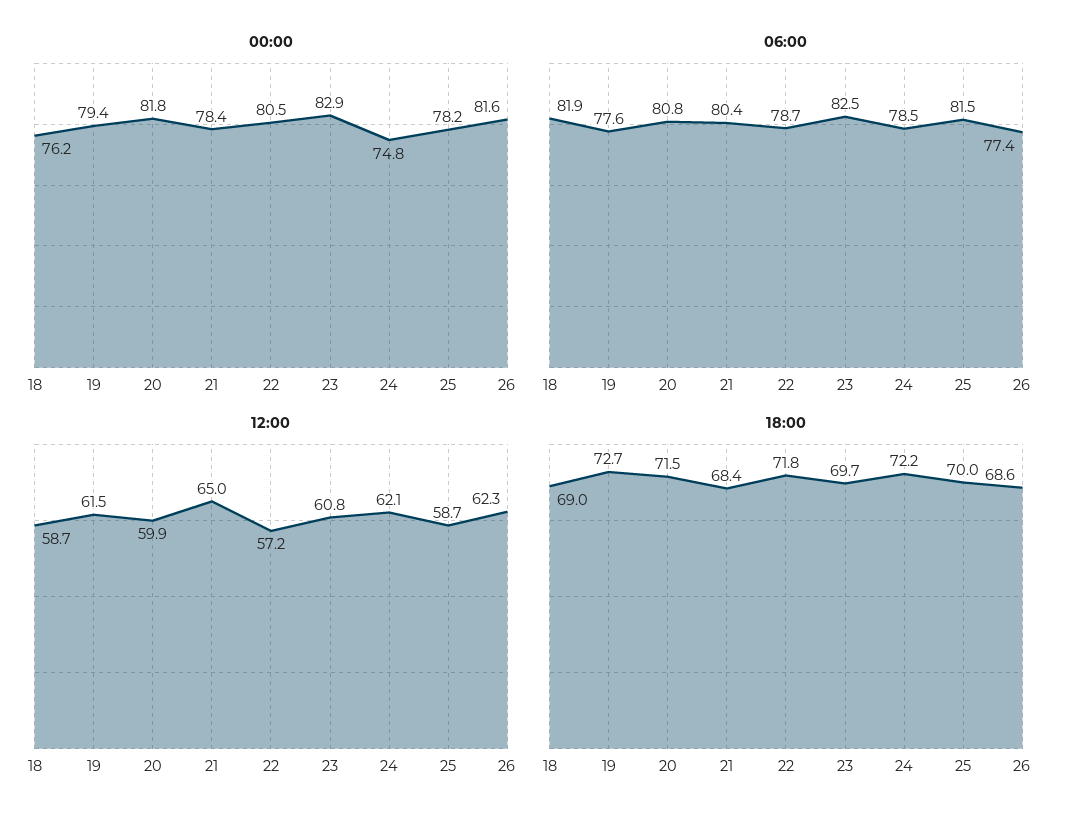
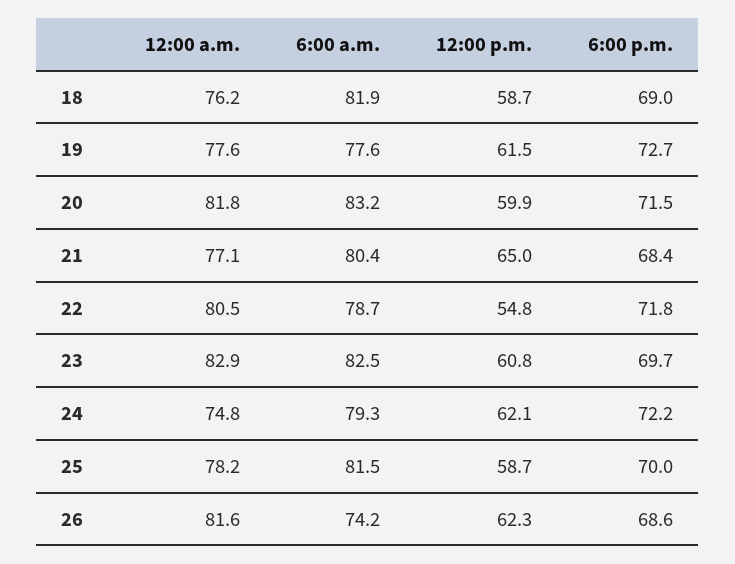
  {
    "00:00": {
      "18": 76.2,
-     "19": 79.4,
+     "19": 77.6,
      "20": 81.8,
-     "21": 78.4,
+     "21": 77.1,
      "22": 80.5,
      "23": 82.9,
      "24": 74.8,
      "25": 78.2,
      "26": 81.6
    },
    "06:00": {
      "18": 81.9,
      "19": 77.6,
-     "20": 80.8,
+     "20": 83.2,
      "21": 80.4,
      "22": 78.7,
      "23": 82.5,
-     "24": 78.5,
+     "24": 79.3,
      "25": 81.5,
-     "26": 77.4
+     "26": 74.2
    },
    "12:00": {
      "18": 58.7,
      "19": 61.5,
      "20": 59.9,
      "21": 65,
-     "22": 57.2,
+     "22": 54.8,
      "23": 60.8,
      "24": 62.1,
      "25": 58.7,
      "26": 62.3
    },
    "18:00": {
      "18": 69,
      "19": 72.7,
      "20": 71.5,
      "21": 68.4,
      "22": 71.8,
      "23": 69.7,
      "24": 72.2,
      "25": 70,
      "26": 68.6
    }
  }

